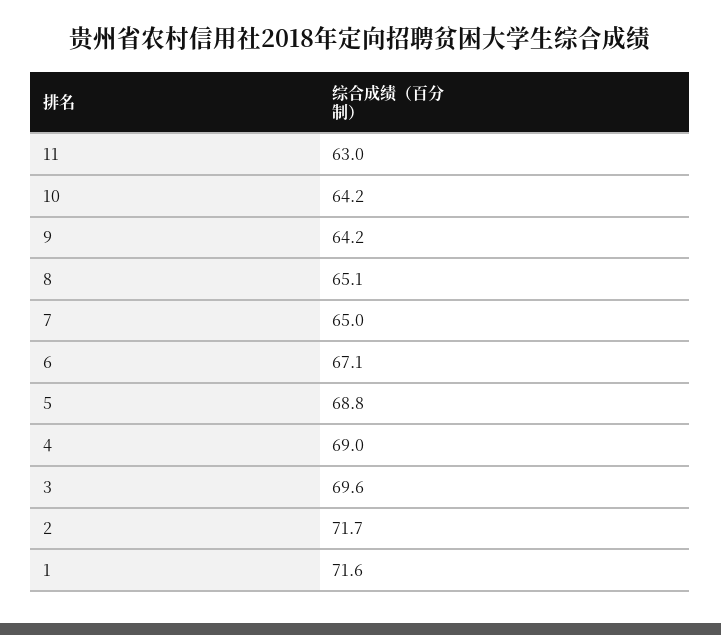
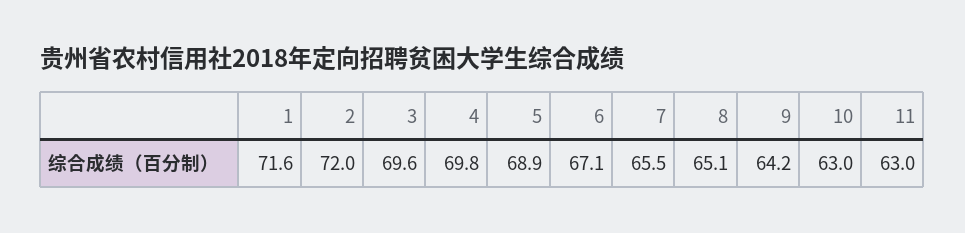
  {
    "11": 63,
-   "10": 64.2,
+   "10": 63,
    "9": 64.2,
    "8": 65.1,
-   "7": 65,
+   "7": 65.5,
    "6": 67.1,
-   "5": 68.8,
+   "5": 68.9,
-   "4": 69,
+   "4": 69.8,
    "3": 69.6,
-   "2": 71.7,
+   "2": 72,
    "1": 71.6
  }

